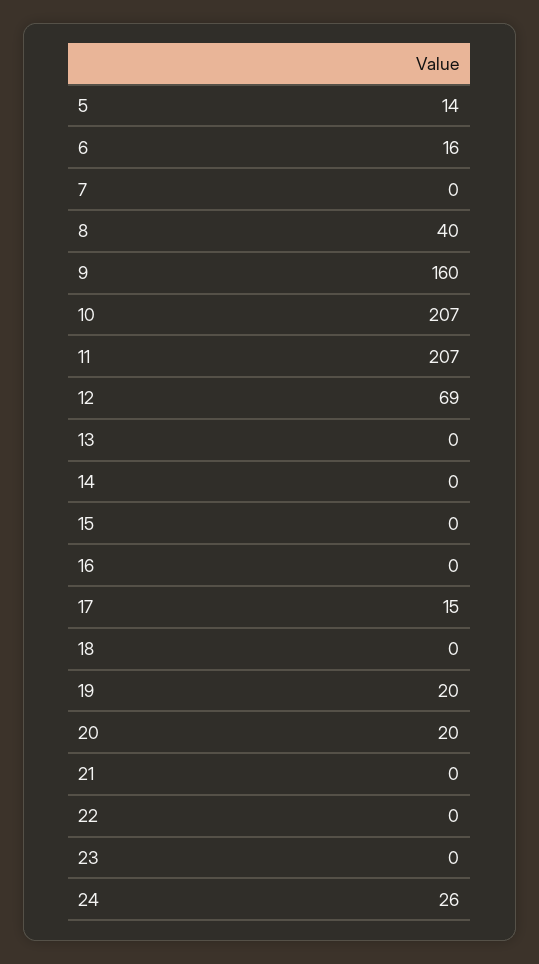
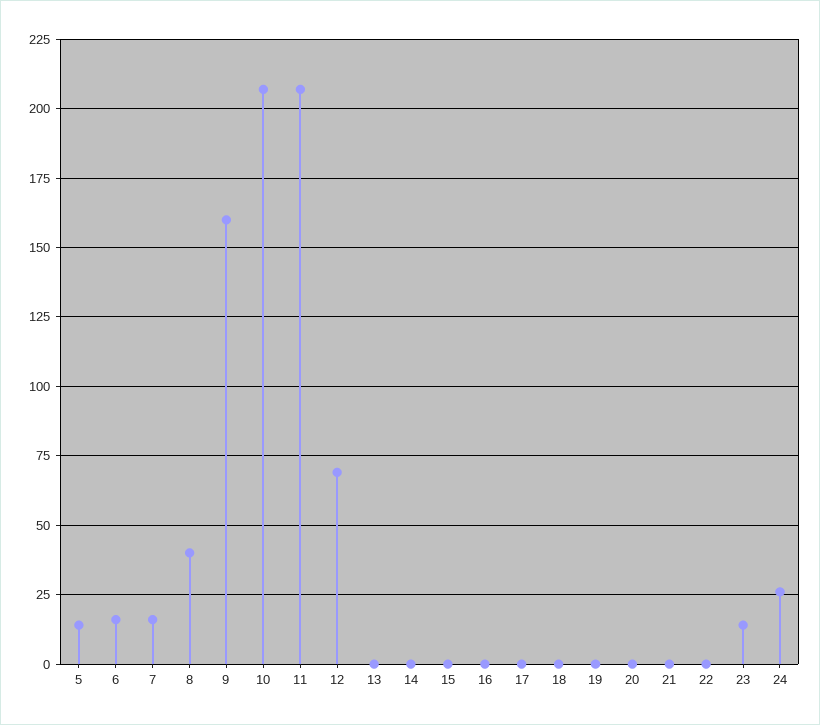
  {
    "5": 14,
    "6": 16,
-   "7": 0,
+   "7": 15,
    "8": 40,
    "9": 160,
    "10": 207,
    "11": 207,
    "12": 69,
    "13": 0,
    "14": 0,
    "15": 0,
    "16": 0,
-   "17": 15,
+   "17": 0,
    "18": 0,
-   "19": 20,
+   "19": 0,
-   "20": 20,
+   "20": 0,
    "21": 0,
    "22": 0,
-   "23": 0,
+   "23": 15,
    "24": 26
  }

